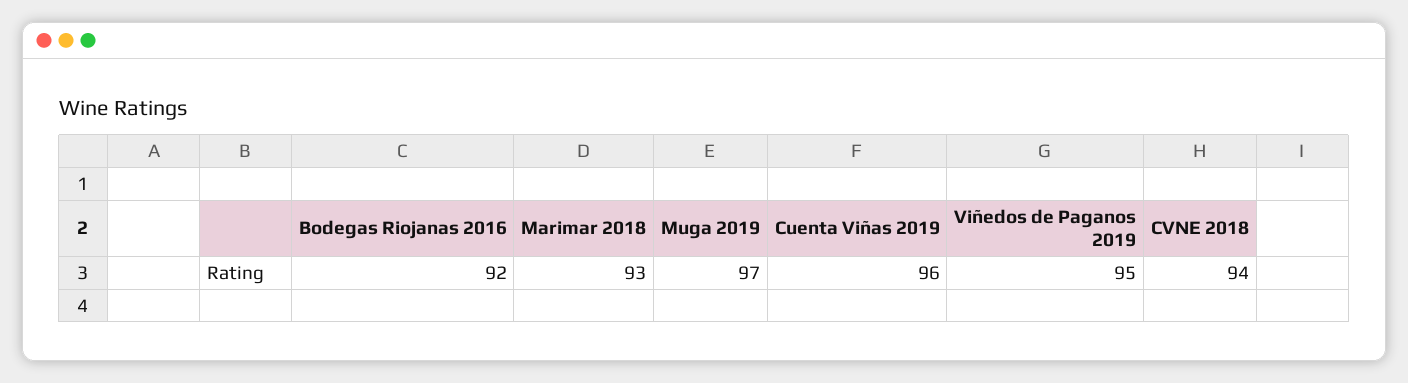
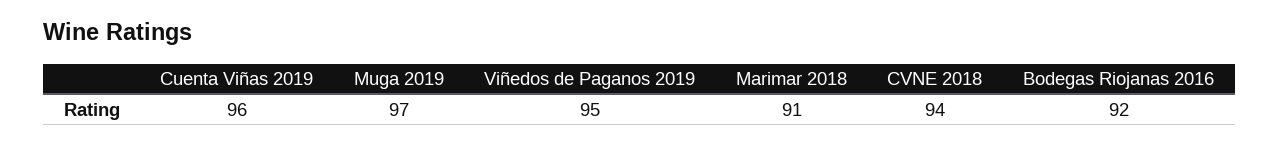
  {
    "Bodegas Riojanas 2016": 92,
-   "Marimar 2018": 93,
+   "Marimar 2018": 91,
    "Muga 2019": 97,
    "Cuenta Viñas 2019": 96,
    "Viñedos de Paganos 2019": 95,
    "CVNE 2018": 94
  }

